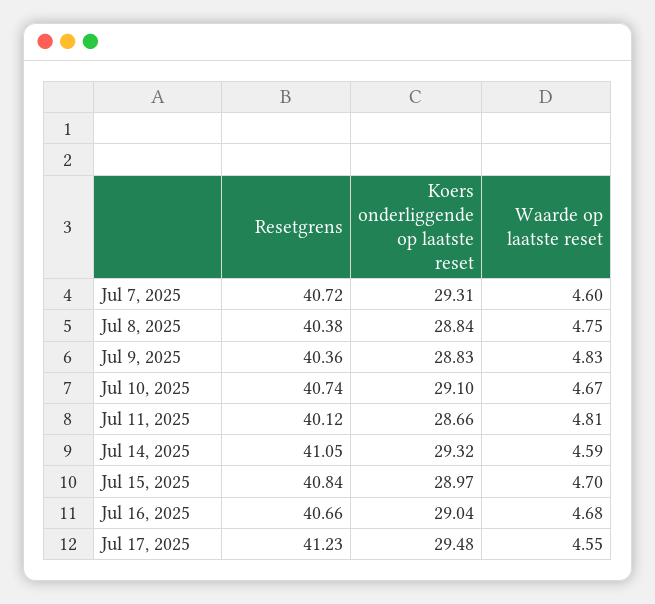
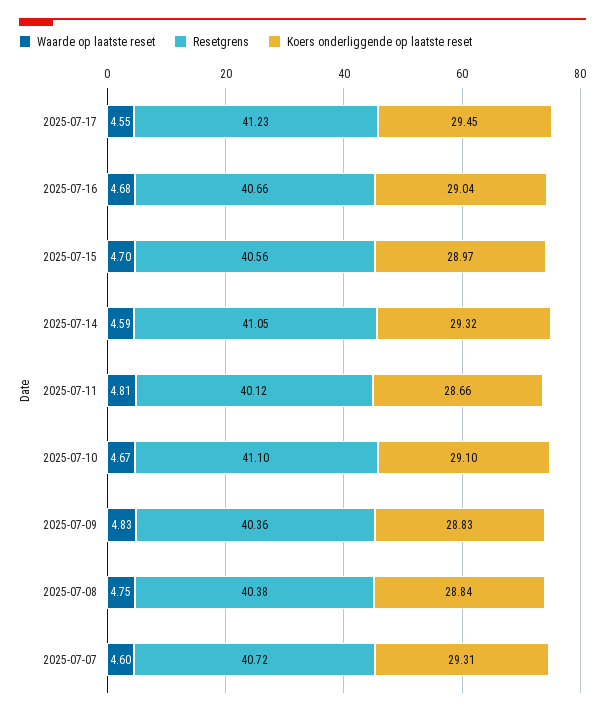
  {
    "Resetgrens": {
      "Jul 7, 2025": 40.72,
      "Jul 8, 2025": 40.38,
      "Jul 9, 2025": 40.36,
-     "Jul 10, 2025": 40.74,
+     "Jul 10, 2025": 41.1,
      "Jul 11, 2025": 40.12,
      "Jul 14, 2025": 41.05,
-     "Jul 15, 2025": 40.84,
+     "Jul 15, 2025": 40.56,
      "Jul 16, 2025": 40.66,
      "Jul 17, 2025": 41.23
    },
    "Koers onderliggende op laatste reset": {
      "Jul 7, 2025": 29.31,
      "Jul 8, 2025": 28.84,
      "Jul 9, 2025": 28.83,
      "Jul 10, 2025": 29.1,
      "Jul 11, 2025": 28.66,
      "Jul 14, 2025": 29.32,
      "Jul 15, 2025": 28.97,
      "Jul 16, 2025": 29.04,
-     "Jul 17, 2025": 29.48
+     "Jul 17, 2025": 29.45
    },
    "Waarde op laatste reset": {
      "Jul 7, 2025": 4.6,
      "Jul 8, 2025": 4.75,
      "Jul 9, 2025": 4.83,
      "Jul 10, 2025": 4.67,
      "Jul 11, 2025": 4.81,
      "Jul 14, 2025": 4.59,
      "Jul 15, 2025": 4.7,
      "Jul 16, 2025": 4.68,
      "Jul 17, 2025": 4.55
    }
  }

